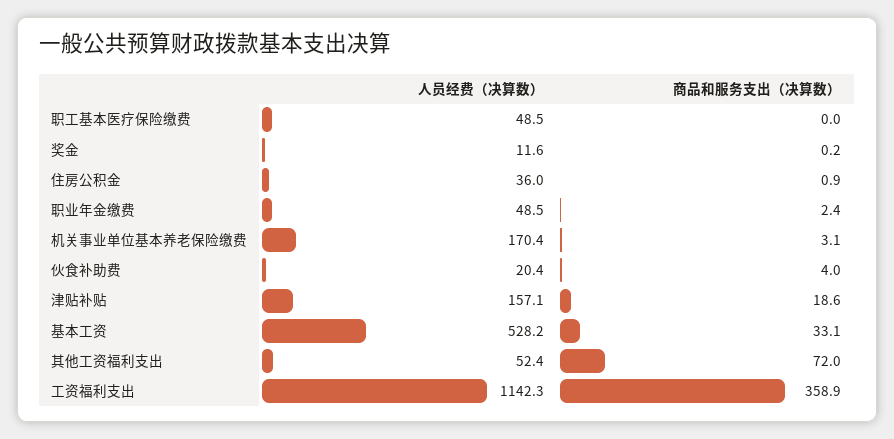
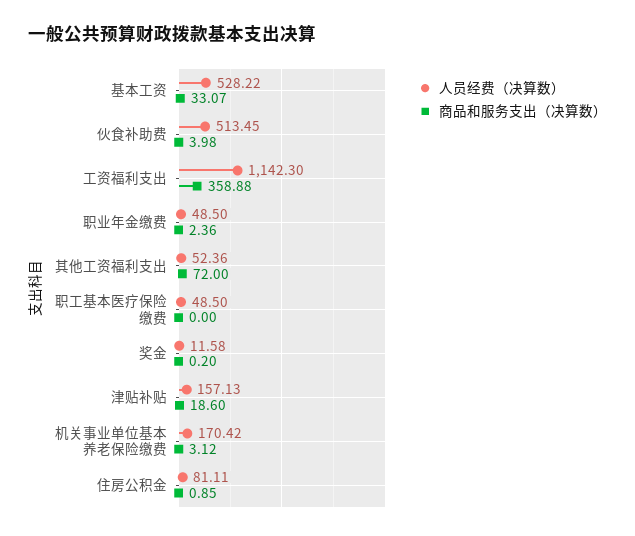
  {
    "人员经费（决算数）": {
      "职工基本医疗保险缴费": 48.5,
      "奖金": 11.58,
-     "住房公积金": 36,
+     "住房公积金": 81.11,
      "职业年金缴费": 48.5,
      "机关事业单位基本养老保险缴费": 170.42,
-     "伙食补助费": 20.4,
+     "伙食补助费": 513.45,
      "津贴补贴": 157.13,
      "基本工资": 528.22,
      "其他工资福利支出": 52.36,
      "工资福利支出": 1142.3
    },
    "商品和服务支出（决算数）": {
      "职工基本医疗保险缴费": 0,
      "奖金": 0.2,
      "住房公积金": 0.85,
      "职业年金缴费": 2.36,
      "机关事业单位基本养老保险缴费": 3.12,
      "伙食补助费": 3.98,
      "津贴补贴": 18.6,
      "基本工资": 33.07,
      "其他工资福利支出": 72,
      "工资福利支出": 358.88
    }
  }

